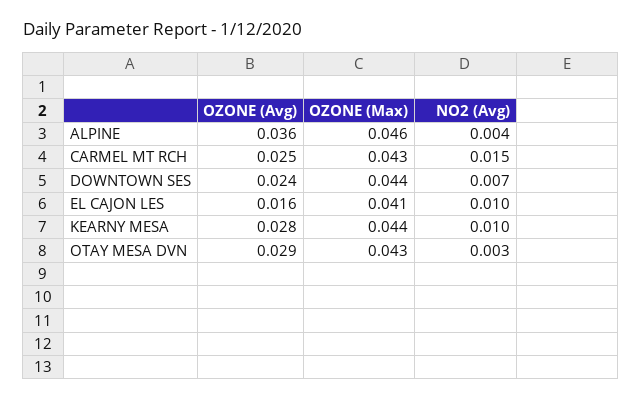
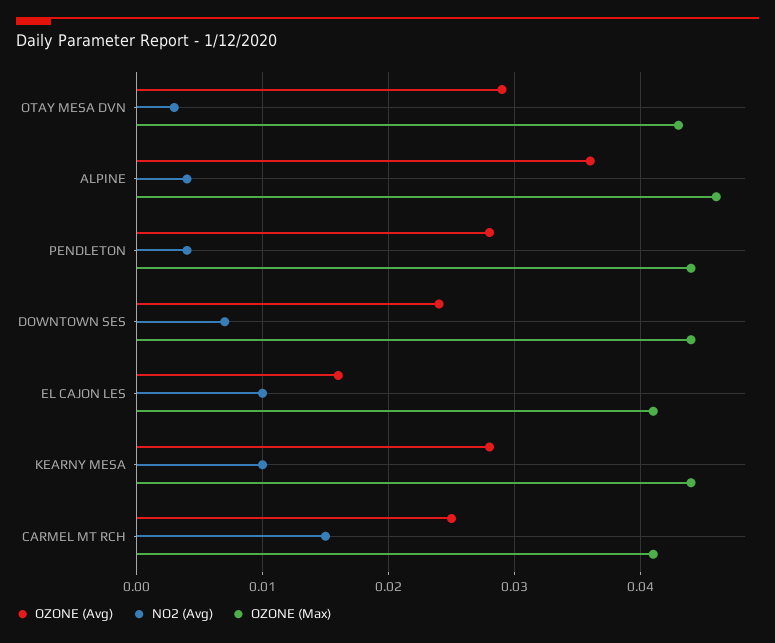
  {
    "OZONE (Avg)": {
      "ALPINE": 0.036,
      "CARMEL MT RCH": 0.025,
      "DOWNTOWN SES": 0.024,
      "EL CAJON LES": 0.016,
      "KEARNY MESA": 0.028,
-     "OTAY MESA DVN": 0.029
+     "OTAY MESA DVN": 0.029,
+     "PENDLETON": 0.028
    },
    "OZONE (Max)": {
      "ALPINE": 0.046,
-     "CARMEL MT RCH": 0.043,
+     "CARMEL MT RCH": 0.041,
      "DOWNTOWN SES": 0.044,
      "EL CAJON LES": 0.041,
      "KEARNY MESA": 0.044,
-     "OTAY MESA DVN": 0.043
+     "OTAY MESA DVN": 0.043,
+     "PENDLETON": 0.044
    },
    "NO2 (Avg)": {
      "ALPINE": 0.004,
      "CARMEL MT RCH": 0.015,
      "DOWNTOWN SES": 0.007,
      "EL CAJON LES": 0.01,
      "KEARNY MESA": 0.01,
-     "OTAY MESA DVN": 0.003
+     "OTAY MESA DVN": 0.003,
+     "PENDLETON": 0.004
    }
  }

